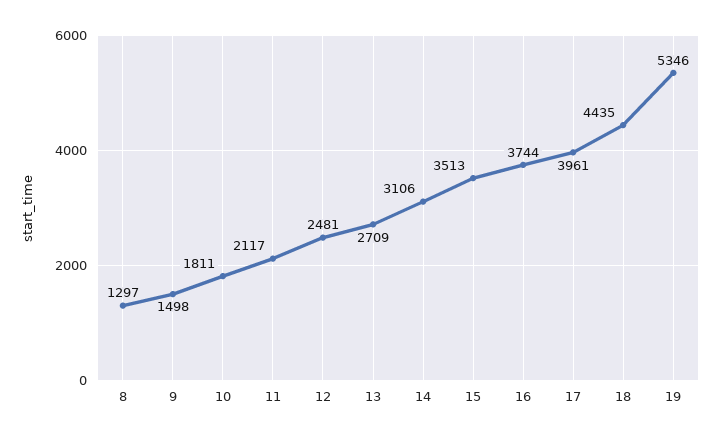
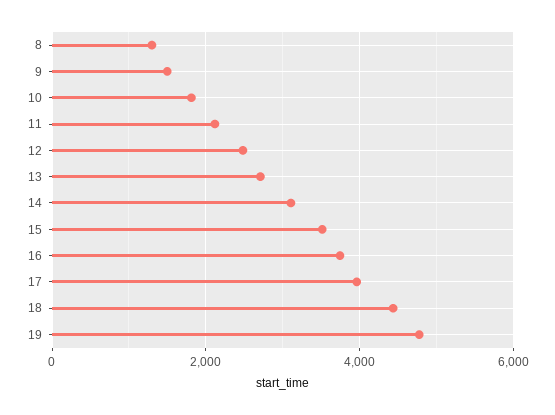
  {
    "8": 1297,
    "9": 1498,
    "10": 1811,
    "11": 2117,
    "12": 2481,
    "13": 2709,
    "14": 3106,
    "15": 3513,
    "16": 3744,
    "17": 3961,
    "18": 4435,
-   "19": 5346
+   "19": 4800
  }

